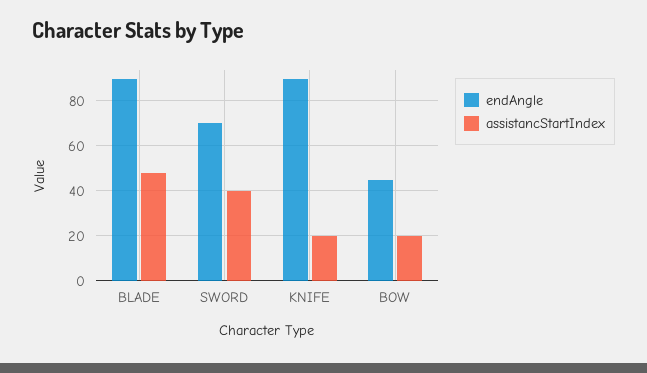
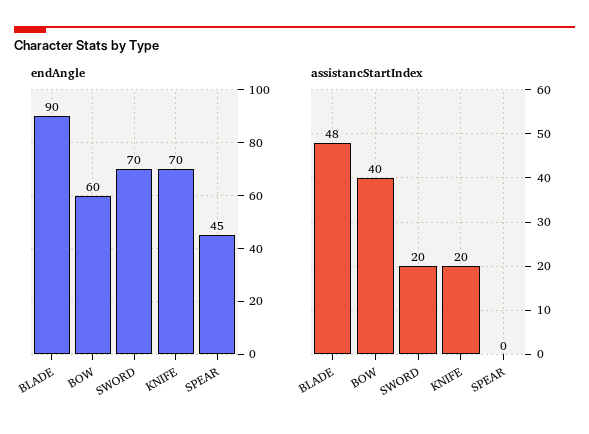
  {
    "endAngle": {
      "BLADE": 90,
      "SWORD": 70,
-     "KNIFE": 90,
+     "KNIFE": 70,
-     "BOW": 45
+     "BOW": 60,
+     "SPEAR": 45
    },
    "assistancStartIndex": {
      "BLADE": 48,
-     "SWORD": 40,
+     "SWORD": 20,
      "KNIFE": 20,
-     "BOW": 20
+     "BOW": 40,
+     "SPEAR": 0
    }
  }

